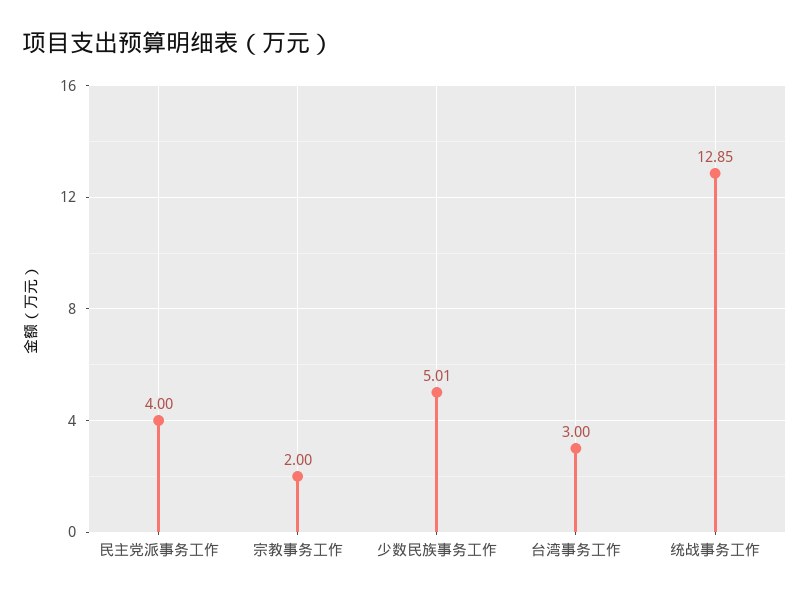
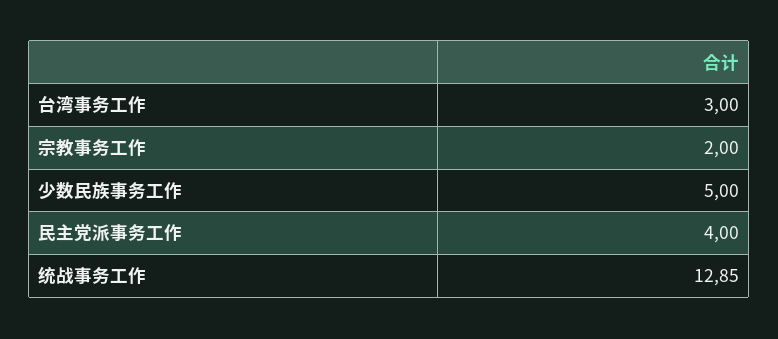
  {
    "民主党派事务工作": 4,
    "宗教事务工作": 2,
-   "少数民族事务工作": 5.01,
+   "少数民族事务工作": 5,
    "台湾事务工作": 3,
    "统战事务工作": 12.85
  }

